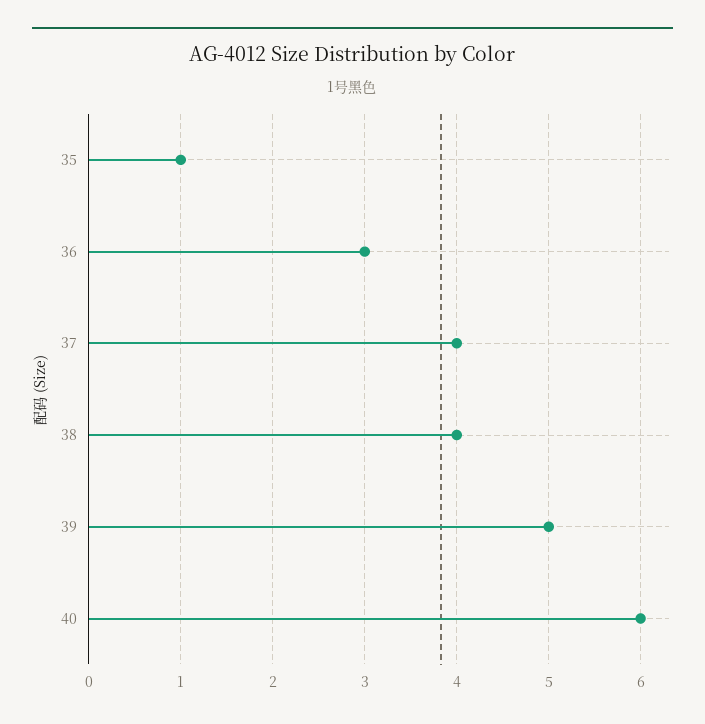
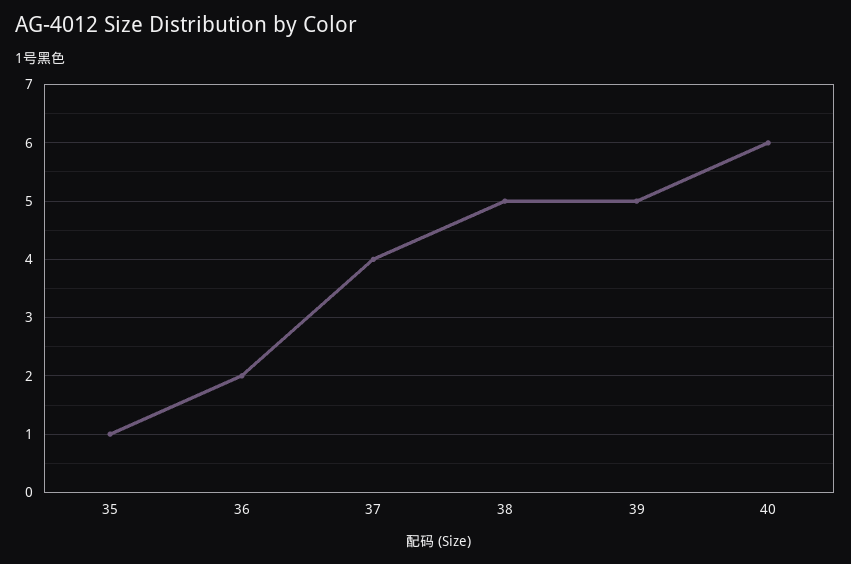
  {
    "35": 1,
-   "36": 3,
+   "36": 2,
    "37": 4,
-   "38": 4,
+   "38": 5,
    "39": 5,
    "40": 6
  }

